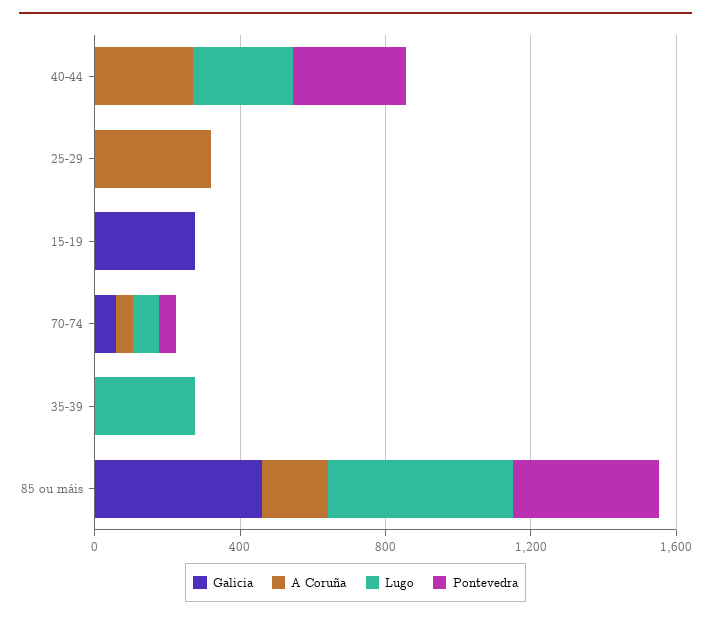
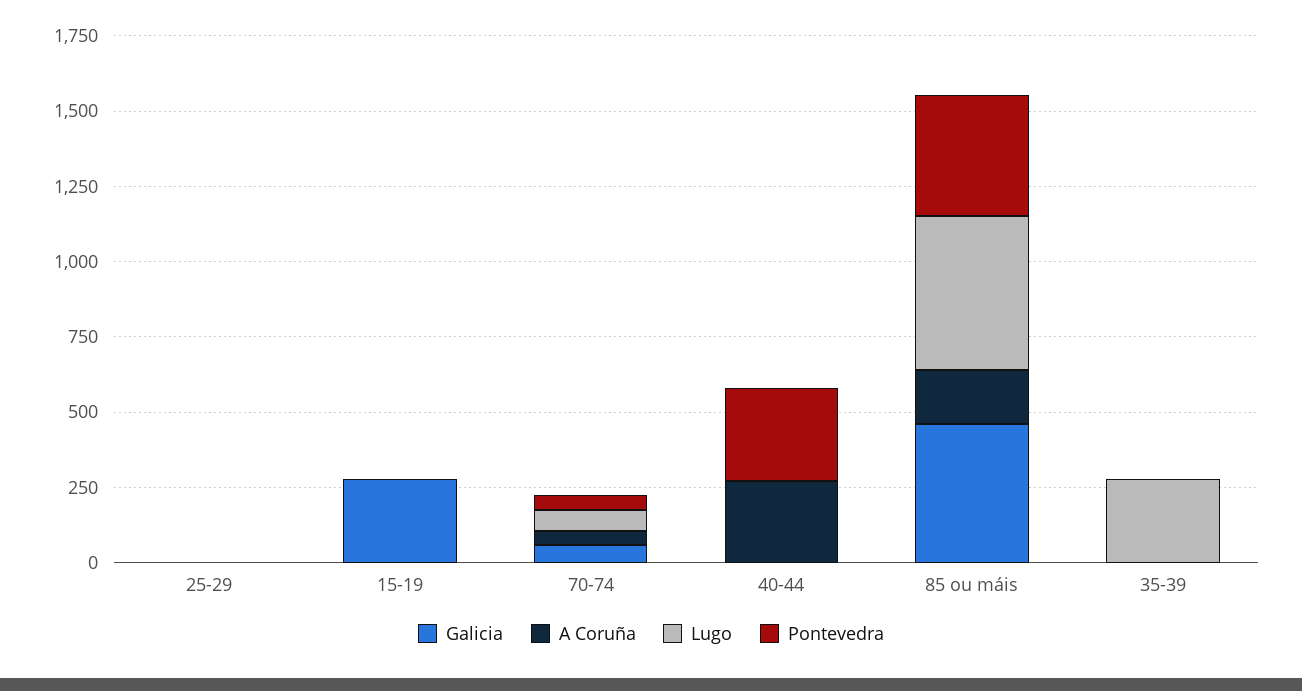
  {
    "Galicia": {
      "40-44": 0,
      "25-29": 0,
      "15-19": 300,
      "70-74": 50,
      "35-39": 0,
      "85 ou máis": 450
    },
    "A Coruña": {
      "40-44": 250,
-     "25-29": 300,
+     "25-29": 0,
      "15-19": 0,
      "70-74": 50,
      "35-39": 0,
      "85 ou máis": 200
    },
    "Lugo": {
-     "40-44": 300,
+     "40-44": 0,
      "25-29": 0,
      "15-19": 0,
      "70-74": 50,
      "35-39": 300,
      "85 ou máis": 500
    },
    "Pontevedra": {
      "40-44": 300,
      "25-29": 0,
      "15-19": 0,
      "70-74": 50,
      "35-39": 0,
      "85 ou máis": 400
    }
  }

